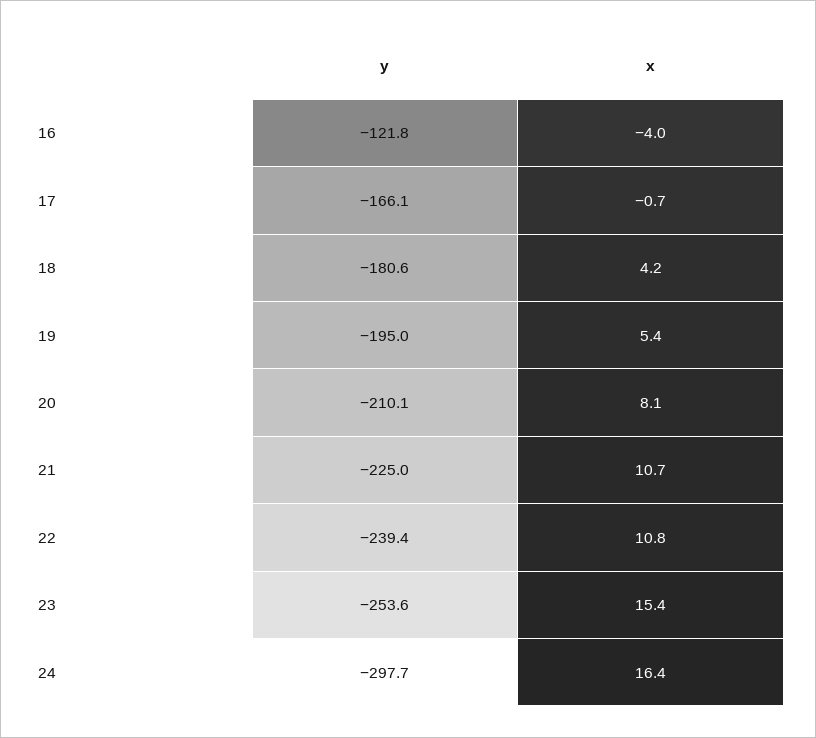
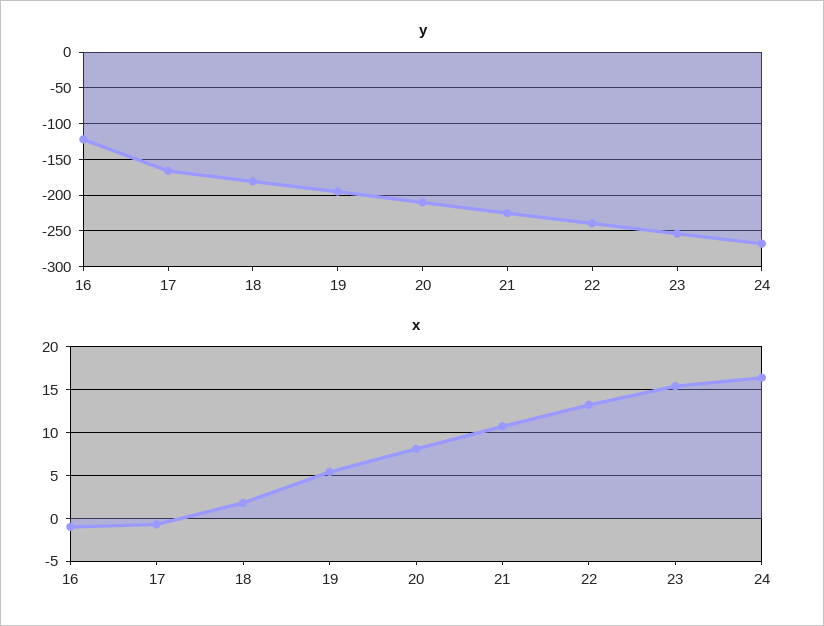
  {
    "y": {
      "16": -121.8,
      "17": -166.1,
      "18": -180.6,
      "19": -195,
      "20": -210.1,
      "21": -225,
      "22": -239.4,
      "23": -253.6,
-     "24": -297.7
+     "24": -270
    },
    "x": {
-     "16": -4,
+     "16": -1,
      "17": -0.7,
-     "18": 4.2,
+     "18": 2,
      "19": 5.4,
      "20": 8.1,
      "21": 10.7,
-     "22": 10.8,
+     "22": 13,
      "23": 15.4,
      "24": 16.4
    }
  }

